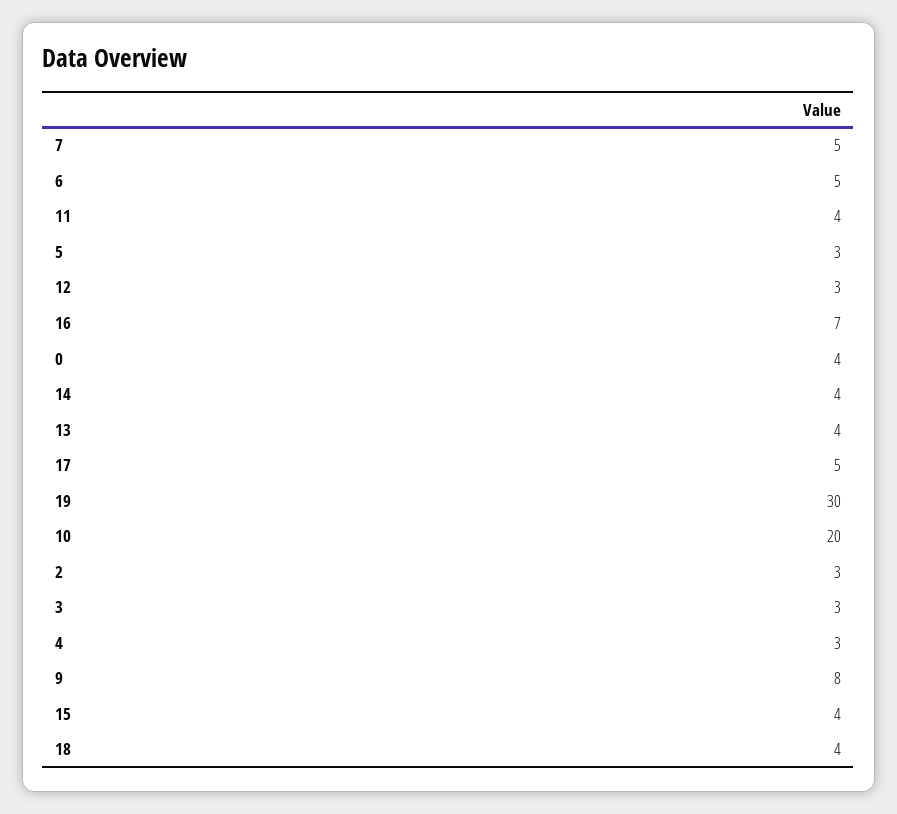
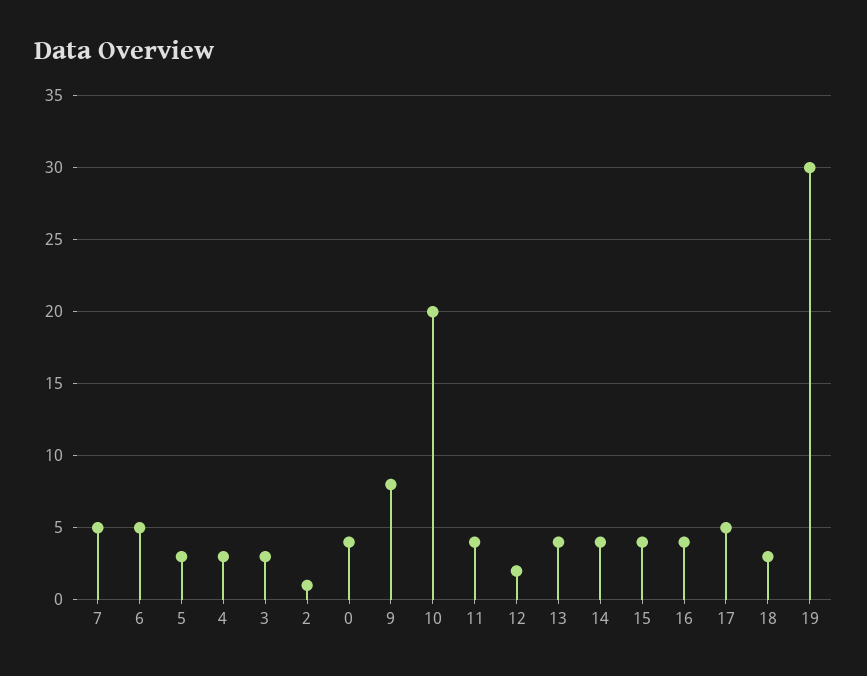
  {
    "7": 5,
    "6": 5,
    "11": 4,
    "5": 3,
-   "12": 3,
+   "12": 2,
-   "16": 7,
+   "16": 4,
    "0": 4,
    "14": 4,
    "13": 4,
    "17": 5,
    "19": 30,
    "10": 20,
-   "2": 3,
+   "2": 1,
    "3": 3,
    "4": 3,
    "9": 8,
    "15": 4,
-   "18": 4
+   "18": 3
  }

